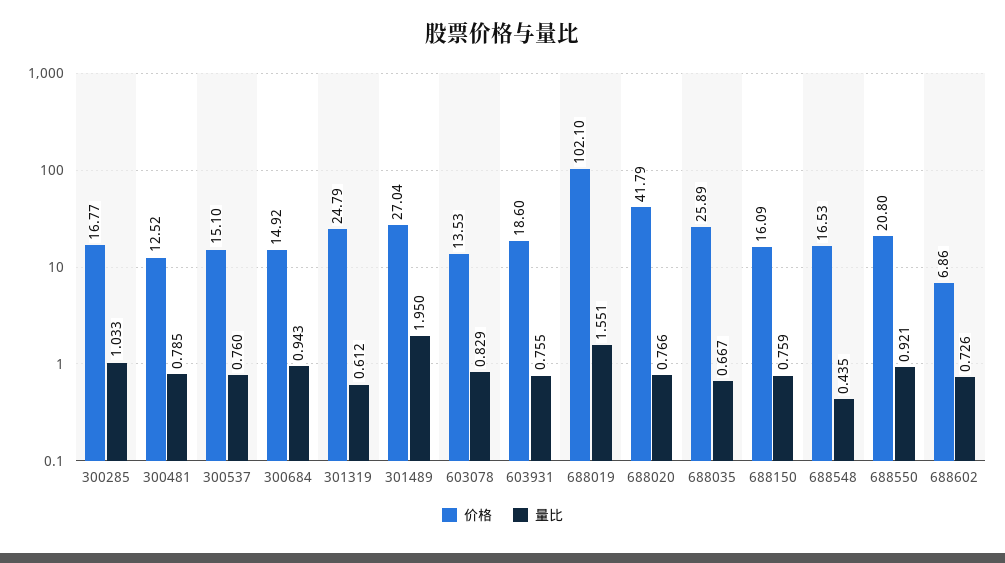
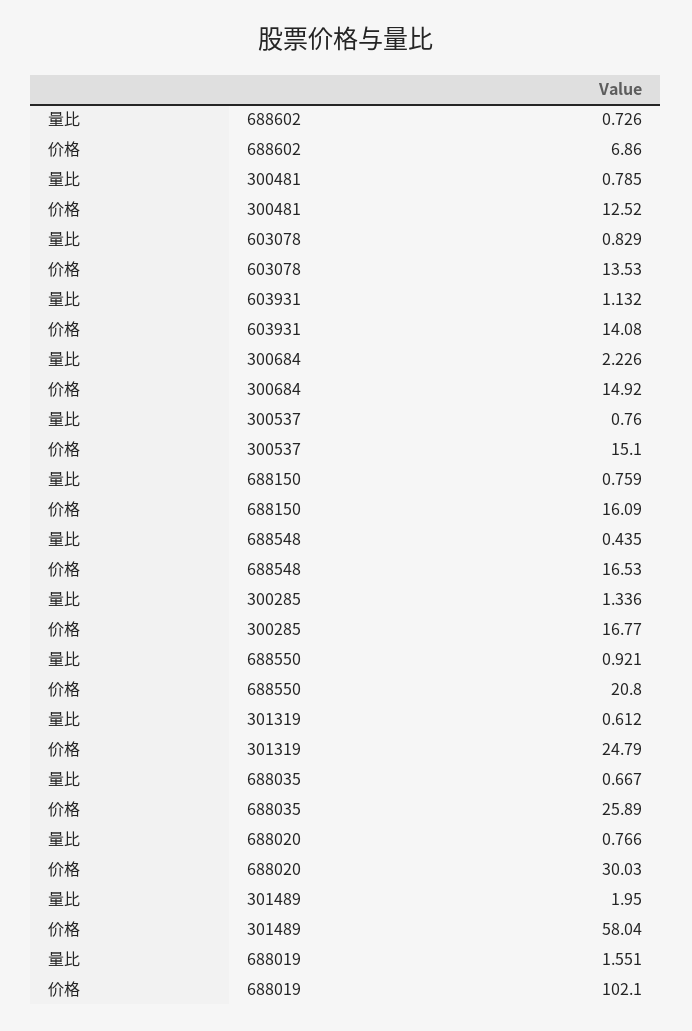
  {
    "价格": {
      "300285": 16.77,
      "300481": 12.52,
      "300537": 15.1,
      "300684": 14.92,
      "301319": 24.79,
-     "301489": 27.04,
+     "301489": 58.04,
      "603078": 13.53,
-     "603931": 18.6,
+     "603931": 14.08,
      "688019": 102.1,
-     "688020": 41.79,
+     "688020": 30.03,
      "688035": 25.89,
      "688150": 16.09,
      "688548": 16.53,
      "688550": 20.8,
      "688602": 6.86
    },
    "量比": {
-     "300285": 1.033,
+     "300285": 1.336,
      "300481": 0.785,
      "300537": 0.76,
-     "300684": 0.943,
+     "300684": 2.226,
      "301319": 0.612,
      "301489": 1.95,
      "603078": 0.829,
-     "603931": 0.755,
+     "603931": 1.132,
      "688019": 1.551,
      "688020": 0.766,
      "688035": 0.667,
      "688150": 0.759,
      "688548": 0.435,
      "688550": 0.921,
      "688602": 0.726
    }
  }

